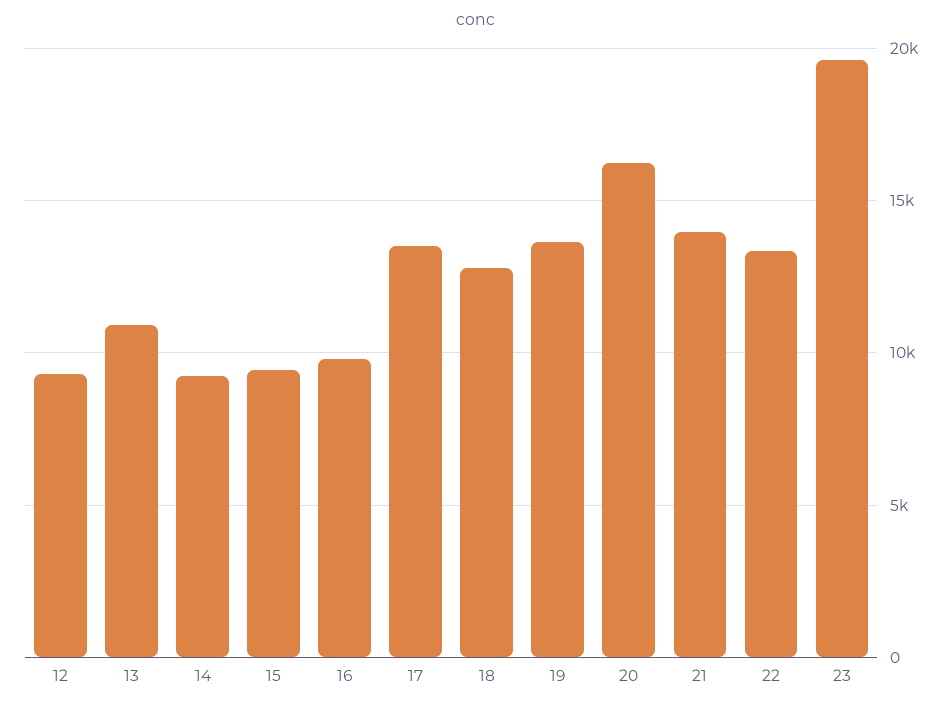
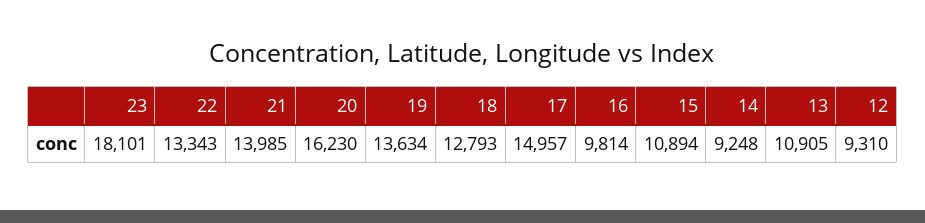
  {
    "12": 9310,
    "13": 10905,
    "14": 9248,
-   "15": 9500,
+   "15": 10894,
    "16": 9814,
-   "17": 13500,
+   "17": 14957,
    "18": 12793,
    "19": 13634,
    "20": 16230,
    "21": 13985,
    "22": 13343,
-   "23": 19500
+   "23": 18101
  }

